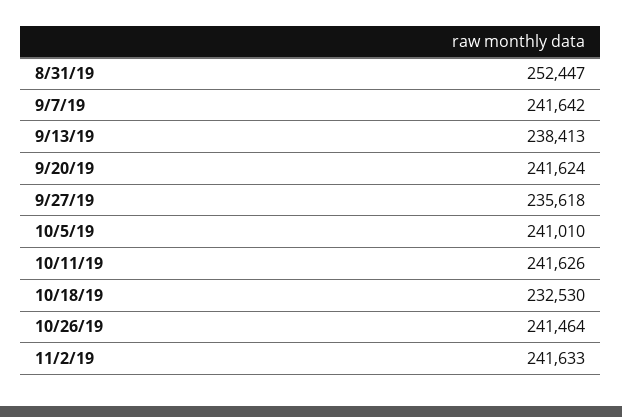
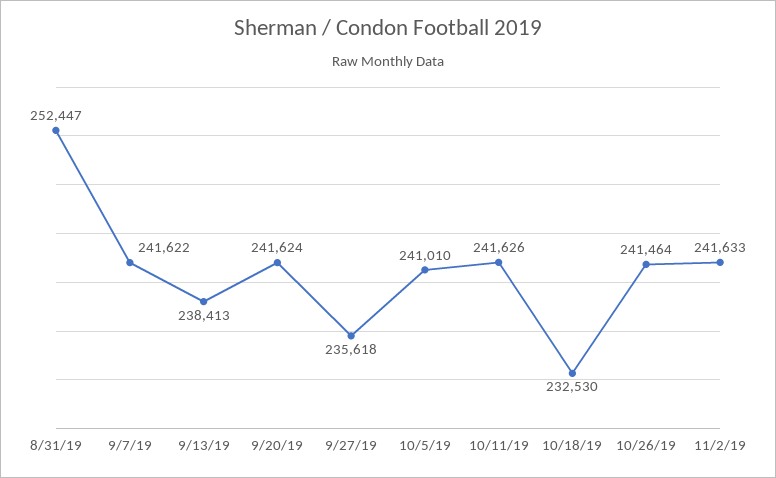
  {
    "8/31/19": 252447,
-   "9/7/19": 241642,
+   "9/7/19": 241622,
    "9/13/19": 238413,
    "9/20/19": 241624,
    "9/27/19": 235618,
    "10/5/19": 241010,
    "10/11/19": 241626,
    "10/18/19": 232530,
    "10/26/19": 241464,
    "11/2/19": 241633
  }

